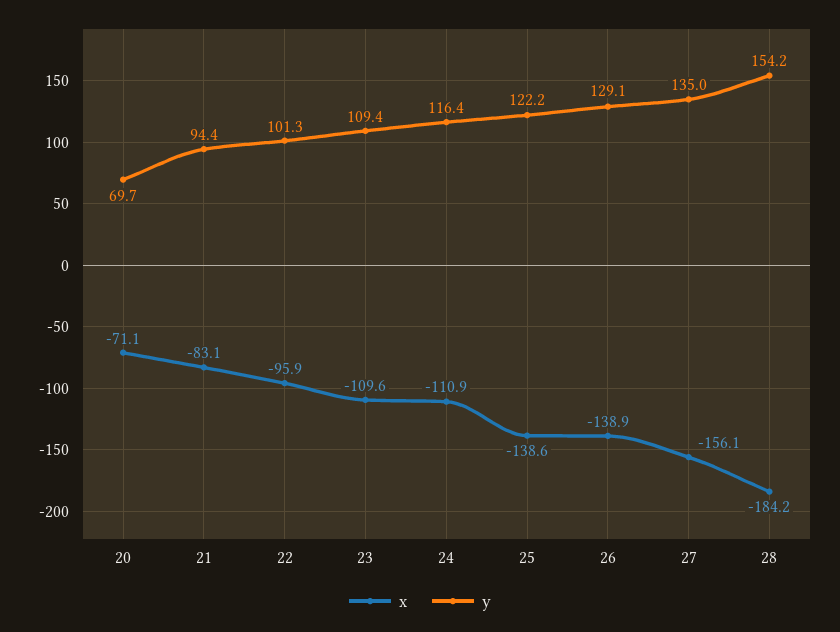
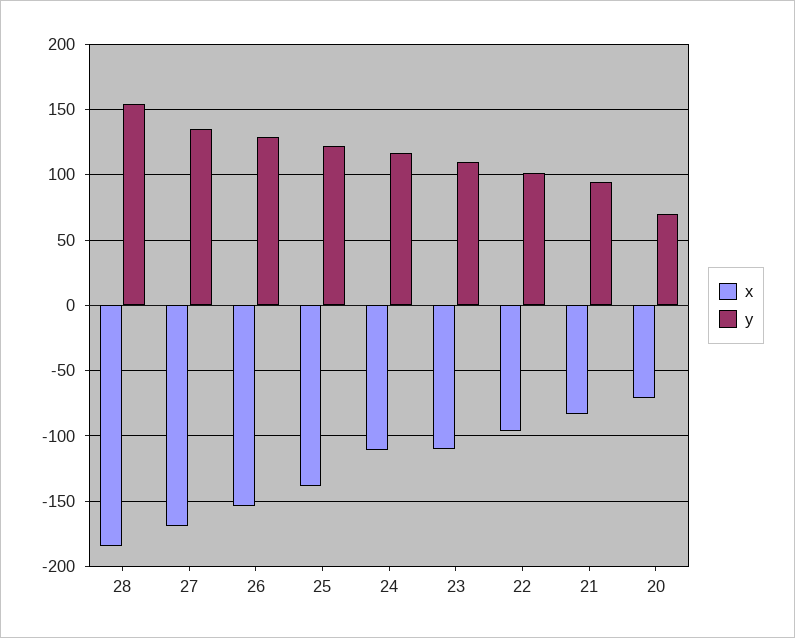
  {
    "x": {
      "20": -71.1,
      "21": -83.1,
      "22": -95.9,
      "23": -109.6,
      "24": -110.9,
      "25": -138.6,
-     "26": -138.9,
+     "26": -155,
-     "27": -156.1,
+     "27": -170,
      "28": -184.2
    },
    "y": {
      "20": 69.7,
      "21": 94.4,
      "22": 101.3,
      "23": 109.4,
      "24": 116.4,
      "25": 122.2,
      "26": 129.1,
      "27": 135,
      "28": 154.2
    }
  }

